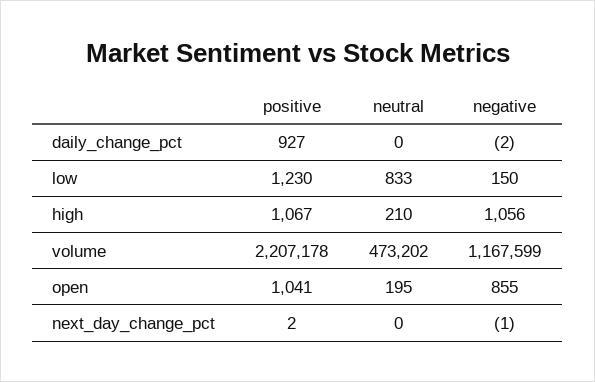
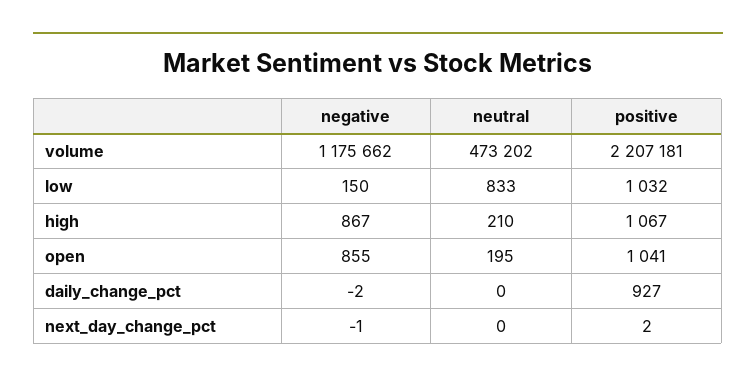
  {
    "positive": {
      "daily_change_pct": 927,
-     "low": 1230,
+     "low": 1032,
      "high": 1067,
-     "volume": 2207178,
+     "volume": 2207181,
      "open": 1041,
      "next_day_change_pct": 2
    },
    "neutral": {
      "daily_change_pct": 0,
      "low": 833,
      "high": 210,
      "volume": 473202,
      "open": 195,
      "next_day_change_pct": 0
    },
    "negative": {
      "daily_change_pct": -2,
      "low": 150,
-     "high": 1056,
+     "high": 867,
-     "volume": 1167599,
+     "volume": 1175662,
      "open": 855,
      "next_day_change_pct": -1
    }
  }

